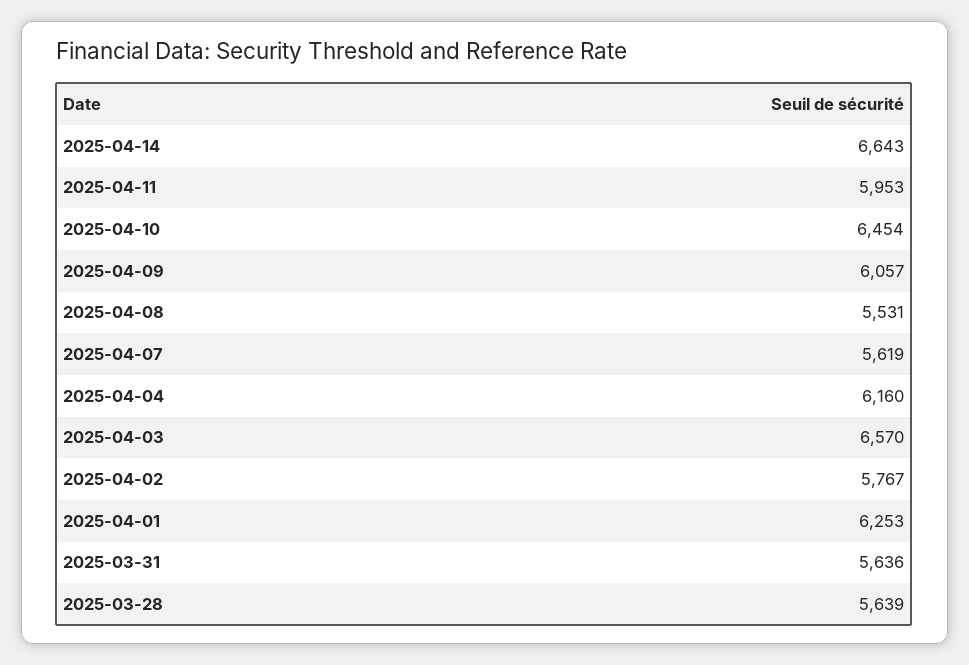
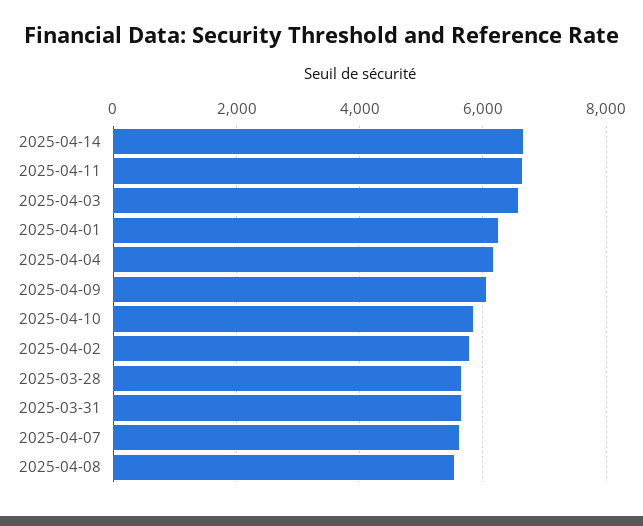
  {
    "2025-04-14": 6643,
-   "2025-04-11": 5953,
+   "2025-04-11": 6600,
-   "2025-04-10": 6454,
+   "2025-04-10": 5800,
    "2025-04-09": 6057,
    "2025-04-08": 5531,
    "2025-04-07": 5619,
    "2025-04-04": 6160,
    "2025-04-03": 6570,
    "2025-04-02": 5767,
    "2025-04-01": 6253,
    "2025-03-31": 5636,
    "2025-03-28": 5639
  }

